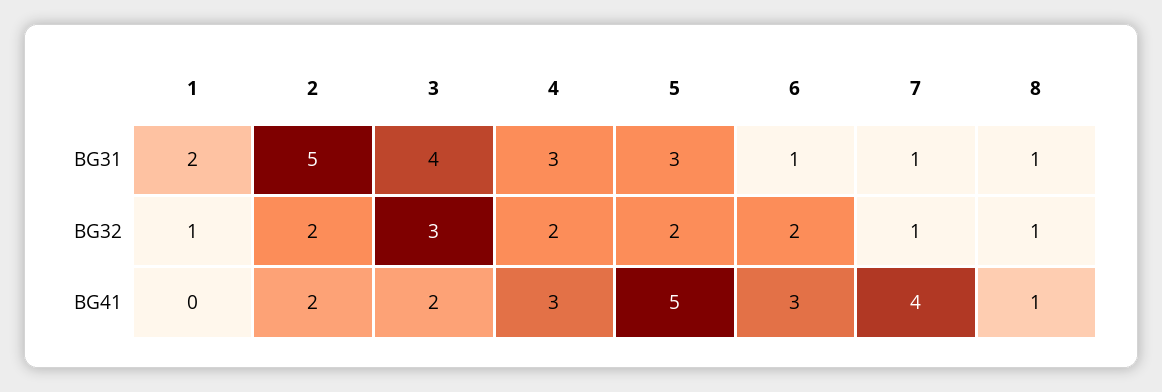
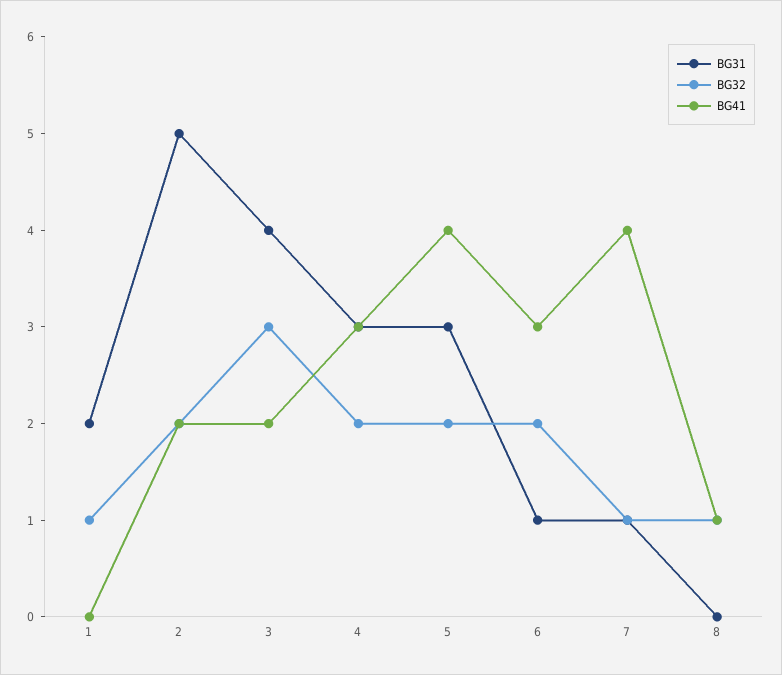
  {
    "BG31": {
      "1": 2,
      "2": 5,
      "3": 4,
      "4": 3,
      "5": 3,
      "6": 1,
      "7": 1,
-     "8": 1
+     "8": 0
    },
    "BG32": {
      "1": 1,
      "2": 2,
      "3": 3,
      "4": 2,
      "5": 2,
      "6": 2,
      "7": 1,
      "8": 1
    },
    "BG41": {
      "1": 0,
      "2": 2,
      "3": 2,
      "4": 3,
-     "5": 5,
+     "5": 4,
      "6": 3,
      "7": 4,
      "8": 1
    }
  }

